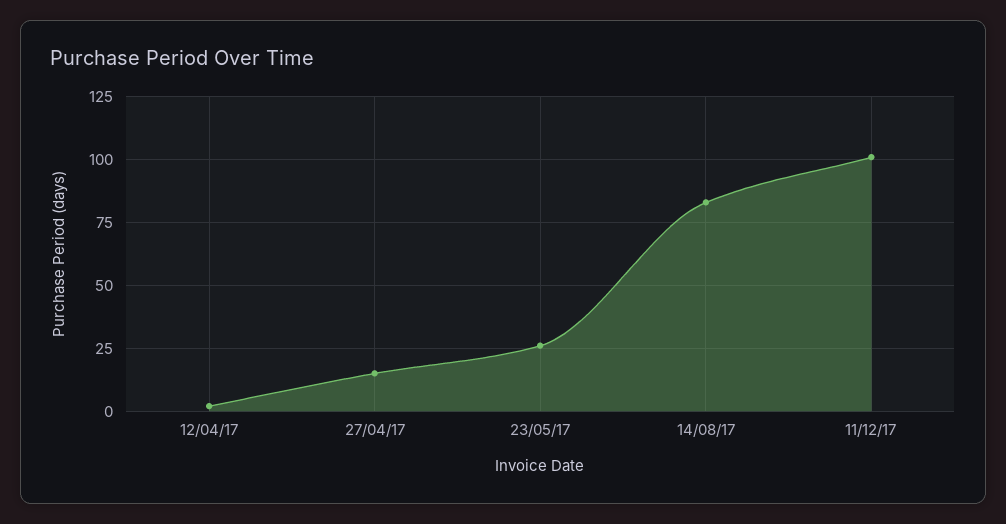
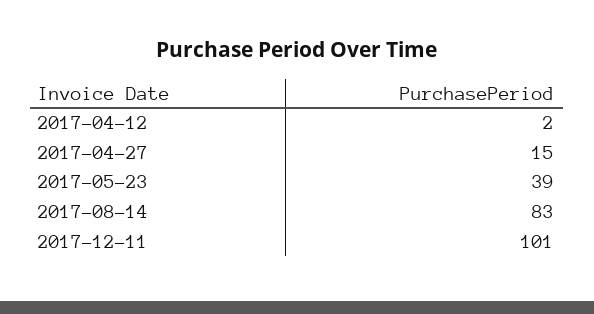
  {
    "12/04/17": 2,
    "27/04/17": 15,
-   "23/05/17": 25,
+   "23/05/17": 39,
    "14/08/17": 83,
    "11/12/17": 101
  }

